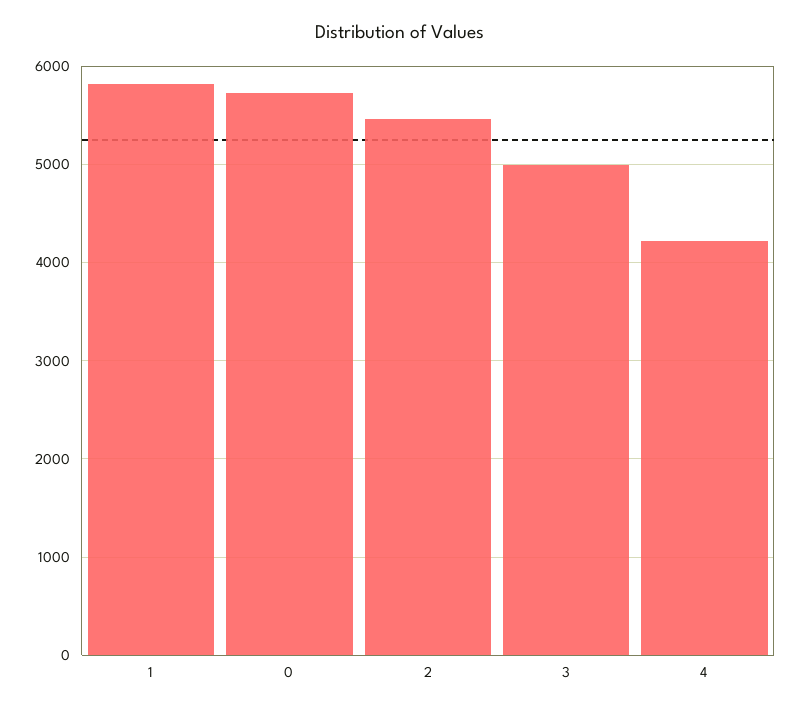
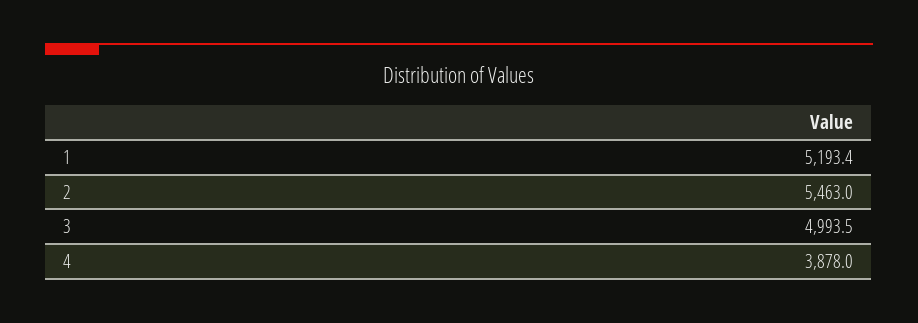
  {
-   "1": 5800,
+   "1": 5193.4,
-   "0": 5700,
    "2": 5463,
    "3": 4993.5,
-   "4": 4200
+   "4": 3878
  }

